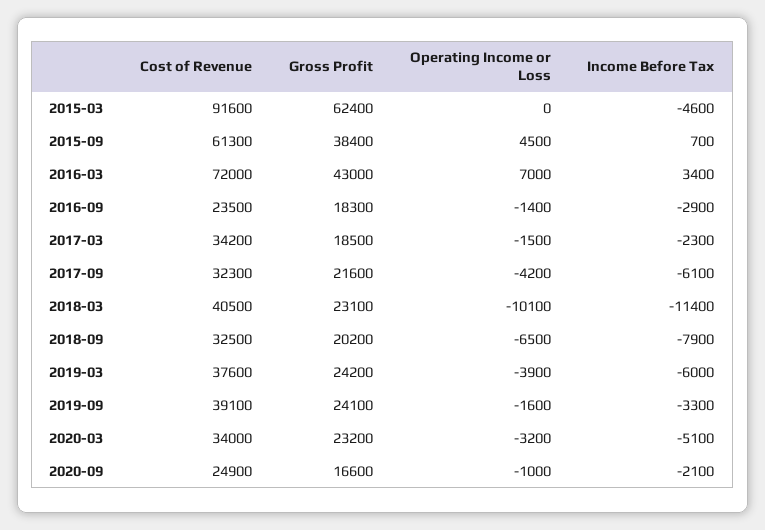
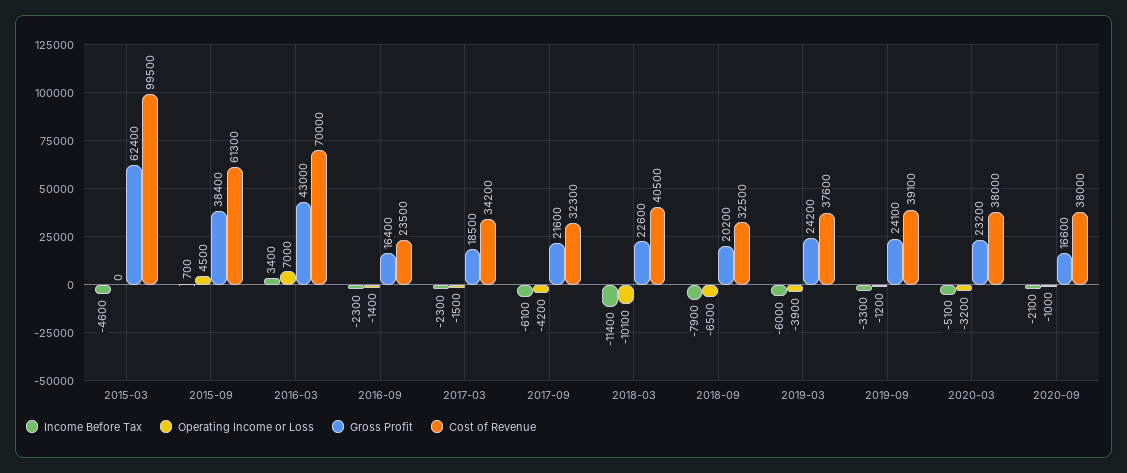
  {
    "Cost of Revenue": {
-     "2015-03": 91600,
+     "2015-03": 99500,
      "2015-09": 61300,
-     "2016-03": 72000,
+     "2016-03": 70000,
      "2016-09": 23500,
      "2017-03": 34200,
      "2017-09": 32300,
      "2018-03": 40500,
      "2018-09": 32500,
      "2019-03": 37600,
      "2019-09": 39100,
-     "2020-03": 34000,
+     "2020-03": 38000,
-     "2020-09": 24900
+     "2020-09": 38000
    },
    "Gross Profit": {
      "2015-03": 62400,
      "2015-09": 38400,
      "2016-03": 43000,
-     "2016-09": 18300,
+     "2016-09": 16400,
      "2017-03": 18500,
      "2017-09": 21600,
-     "2018-03": 23100,
+     "2018-03": 22600,
      "2018-09": 20200,
      "2019-03": 24200,
      "2019-09": 24100,
      "2020-03": 23200,
      "2020-09": 16600
    },
    "Operating Income or Loss": {
      "2015-03": 0,
      "2015-09": 4500,
      "2016-03": 7000,
      "2016-09": -1400,
      "2017-03": -1500,
      "2017-09": -4200,
      "2018-03": -10100,
      "2018-09": -6500,
      "2019-03": -3900,
-     "2019-09": -1600,
+     "2019-09": -1200,
      "2020-03": -3200,
      "2020-09": -1000
    },
    "Income Before Tax": {
      "2015-03": -4600,
      "2015-09": 700,
      "2016-03": 3400,
-     "2016-09": -2900,
+     "2016-09": -2300,
      "2017-03": -2300,
      "2017-09": -6100,
      "2018-03": -11400,
      "2018-09": -7900,
      "2019-03": -6000,
      "2019-09": -3300,
      "2020-03": -5100,
      "2020-09": -2100
    }
  }

